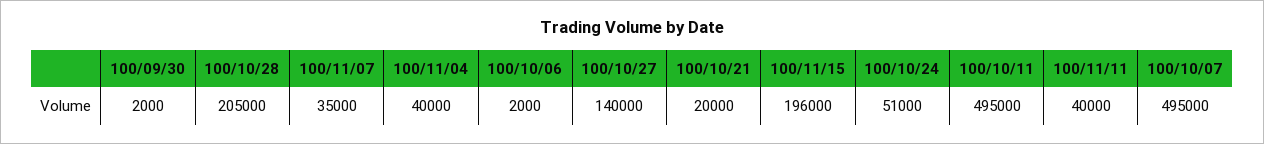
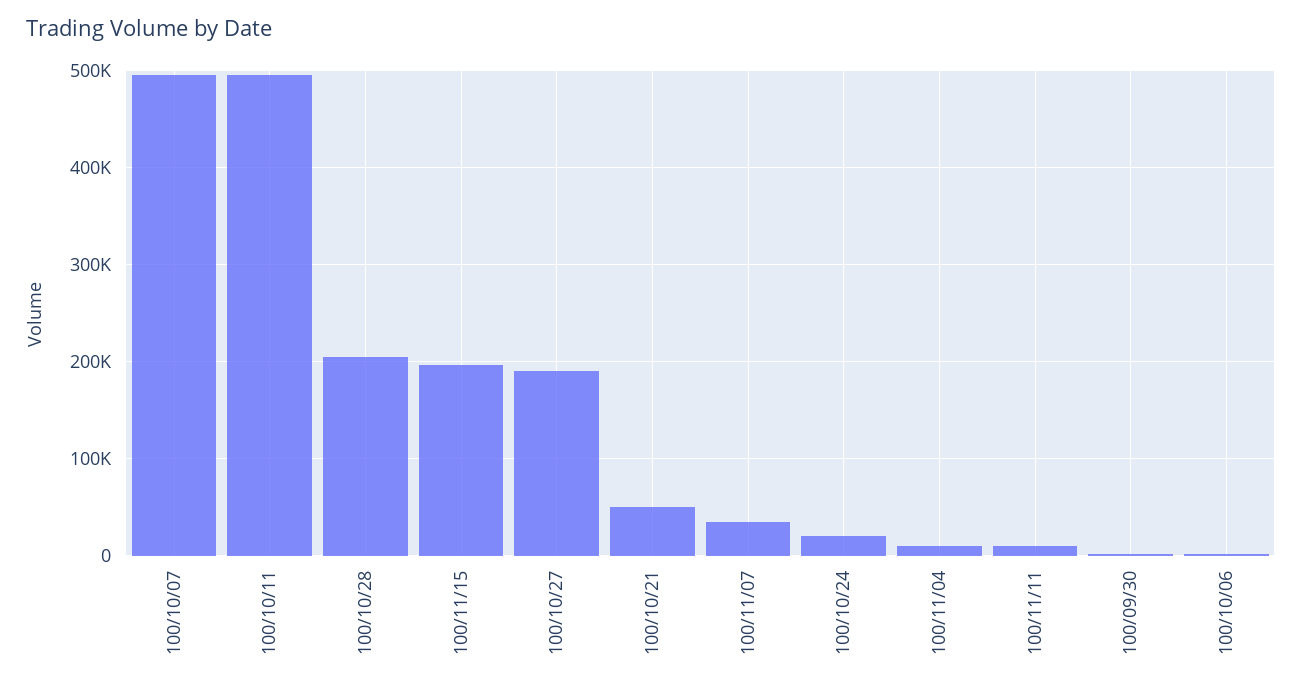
  {
    "100/09/30": 2000,
    "100/10/28": 205000,
    "100/11/07": 35000,
-   "100/11/04": 40000,
+   "100/11/04": 10000,
    "100/10/06": 2000,
-   "100/10/27": 140000,
+   "100/10/27": 190000,
-   "100/10/21": 20000,
+   "100/10/21": 50000,
    "100/11/15": 196000,
-   "100/10/24": 51000,
+   "100/10/24": 20000,
    "100/10/11": 495000,
-   "100/11/11": 40000,
+   "100/11/11": 10000,
    "100/10/07": 495000
  }

